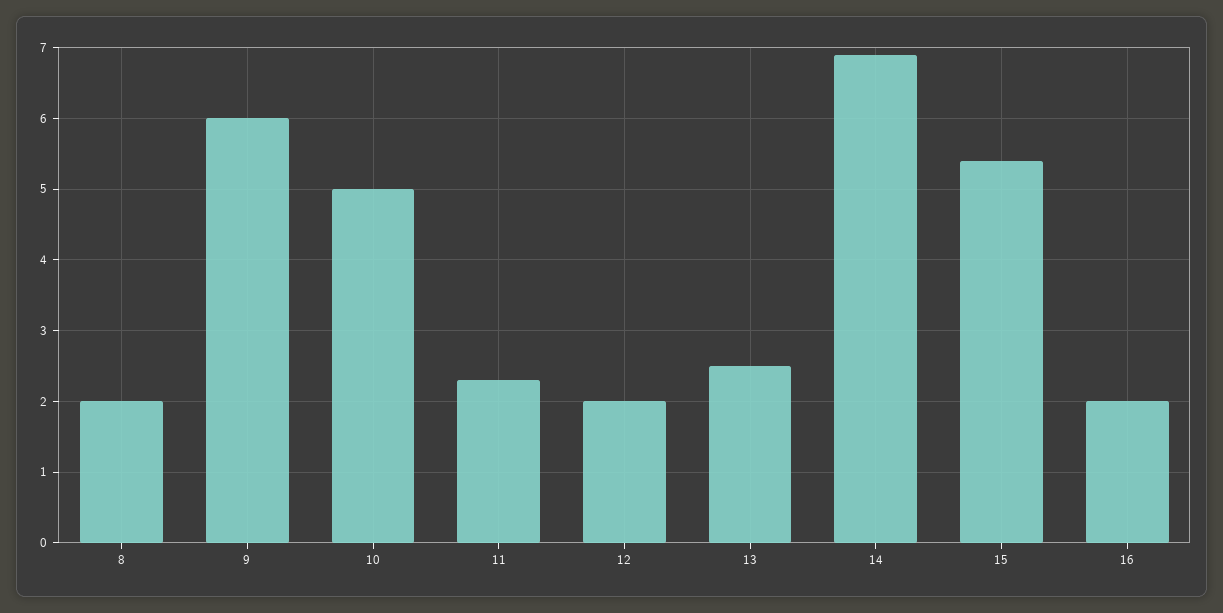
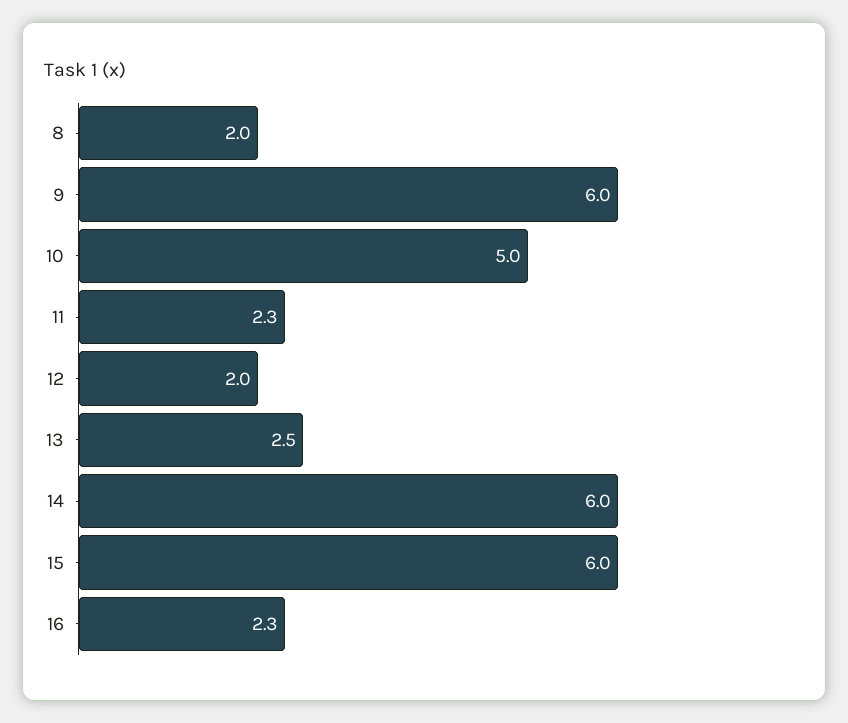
  {
    "8": 2,
    "9": 6,
    "10": 5,
    "11": 2.3,
    "12": 2,
    "13": 2.5,
-   "14": 6.9,
+   "14": 6,
-   "15": 5.4,
+   "15": 6,
-   "16": 2
+   "16": 2.3
  }

